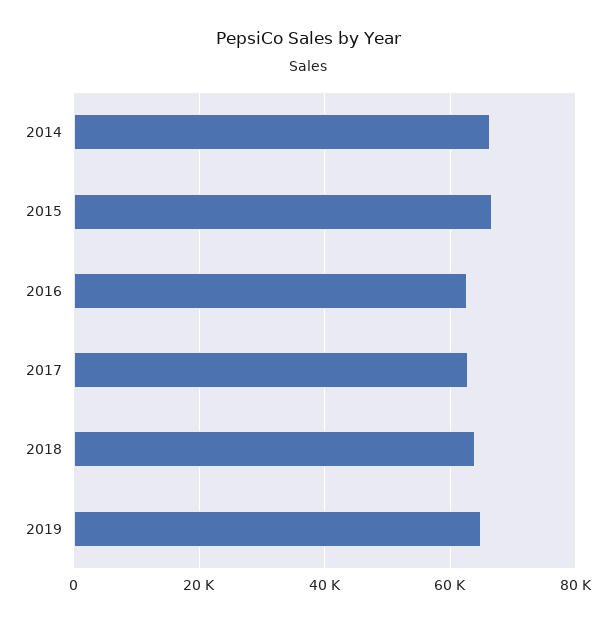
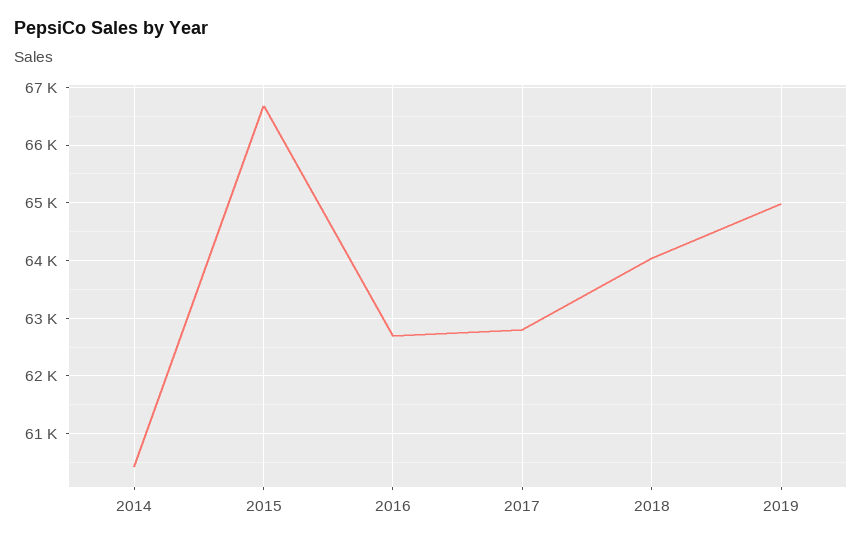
  {
-   "2014": 66000,
+   "2014": 60400,
    "2015": 66600,
    "2016": 62600,
    "2017": 62800,
    "2018": 64000,
    "2019": 65000
  }

